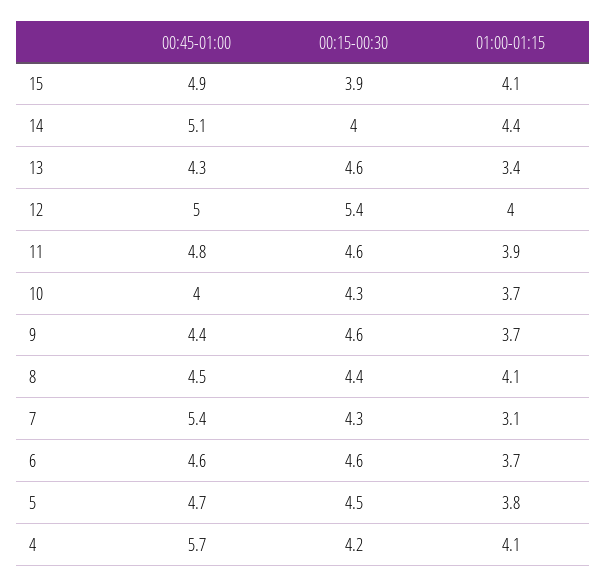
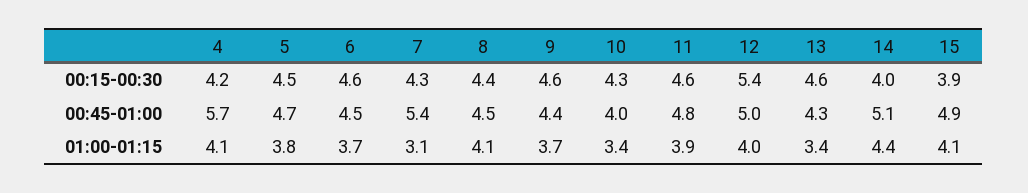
  {
    "00:45-01:00": {
      "15": 4.9,
      "14": 5.1,
      "13": 4.3,
      "12": 5,
      "11": 4.8,
      "10": 4,
      "9": 4.4,
      "8": 4.5,
      "7": 5.4,
-     "6": 4.6,
+     "6": 4.5,
      "5": 4.7,
      "4": 5.7
    },
    "00:15-00:30": {
      "15": 3.9,
      "14": 4,
      "13": 4.6,
      "12": 5.4,
      "11": 4.6,
      "10": 4.3,
      "9": 4.6,
      "8": 4.4,
      "7": 4.3,
      "6": 4.6,
      "5": 4.5,
      "4": 4.2
    },
    "01:00-01:15": {
      "15": 4.1,
      "14": 4.4,
      "13": 3.4,
      "12": 4,
      "11": 3.9,
-     "10": 3.7,
+     "10": 3.4,
      "9": 3.7,
      "8": 4.1,
      "7": 3.1,
      "6": 3.7,
      "5": 3.8,
      "4": 4.1
    }
  }

